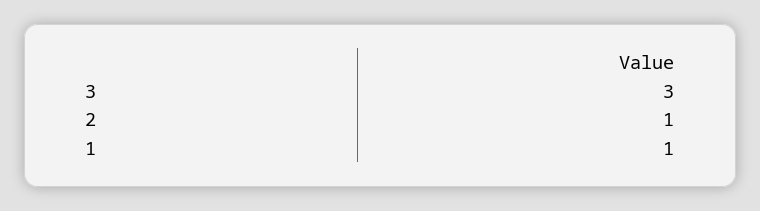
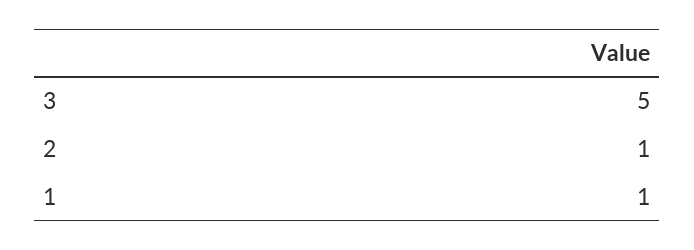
  {
-   "3": 3,
+   "3": 5,
    "2": 1,
    "1": 1
  }

